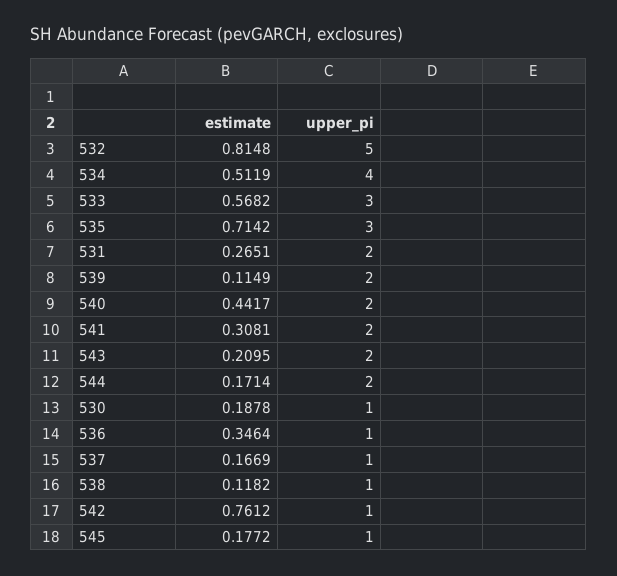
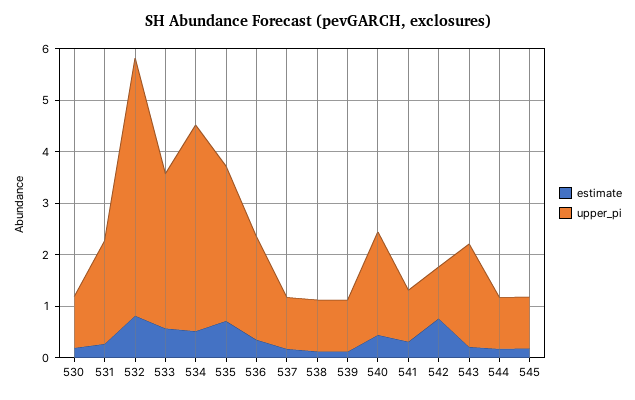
  {
    "estimate": {
      "532": 0.8148,
      "534": 0.5119,
      "533": 0.5682,
      "535": 0.7142,
      "531": 0.2651,
      "539": 0.1149,
      "540": 0.4417,
      "541": 0.3081,
      "543": 0.2095,
      "544": 0.1714,
      "530": 0.1878,
      "536": 0.3464,
      "537": 0.1669,
      "538": 0.1182,
      "542": 0.7612,
      "545": 0.1772
    },
    "upper_pi": {
      "532": 5,
      "534": 4,
      "533": 3,
      "535": 3,
      "531": 2,
-     "539": 2,
+     "539": 1,
      "540": 2,
-     "541": 2,
+     "541": 1,
      "543": 2,
-     "544": 2,
+     "544": 1,
      "530": 1,
-     "536": 1,
+     "536": 2,
      "537": 1,
      "538": 1,
      "542": 1,
      "545": 1
    }
  }

